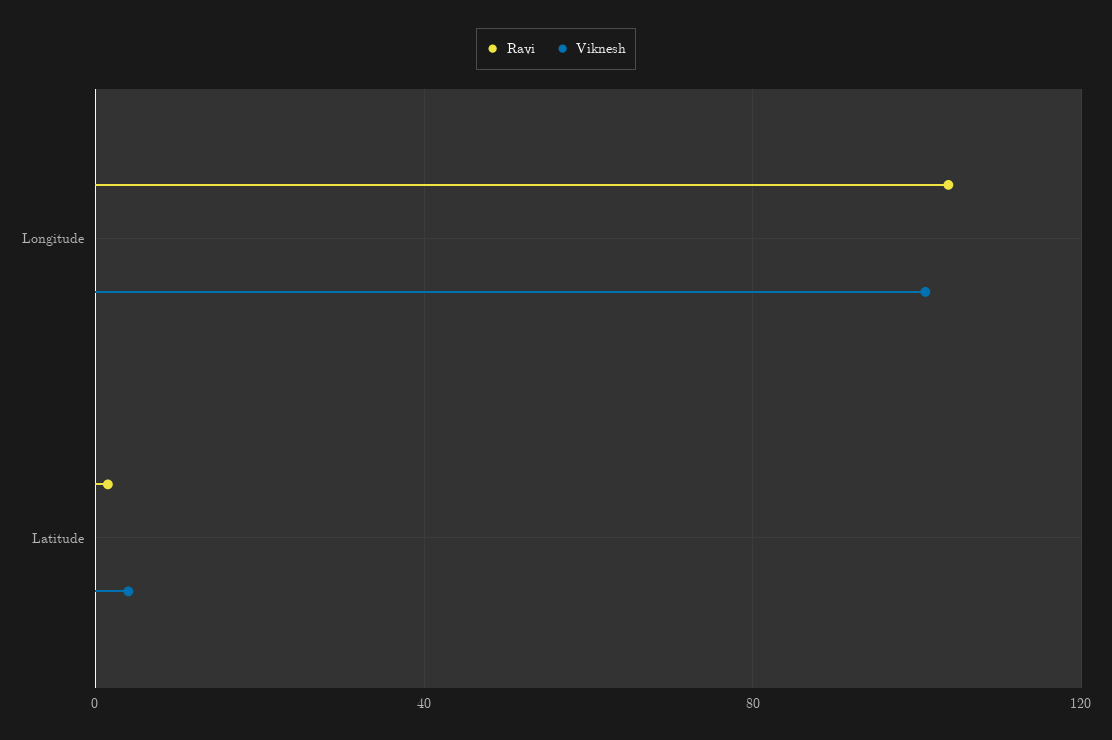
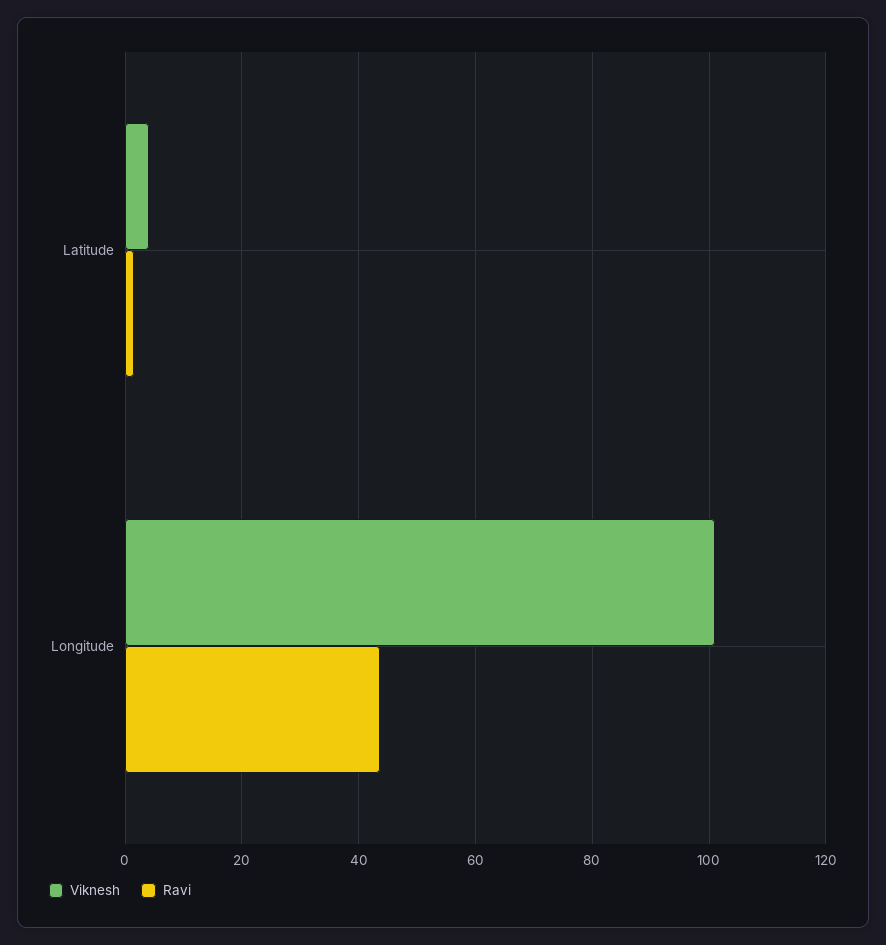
  {
    "Ravi": {
-     "Longitude": 105,
+     "Longitude": 44,
      "Latitude": 2
    },
    "Viknesh": {
      "Longitude": 102,
      "Latitude": 4
    }
  }

